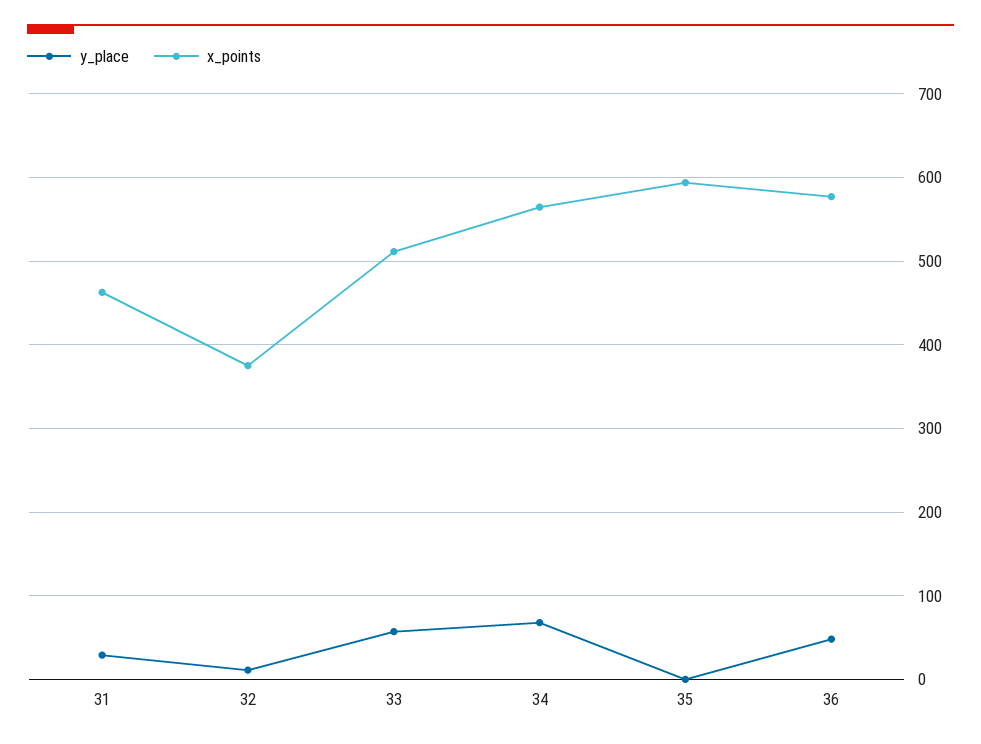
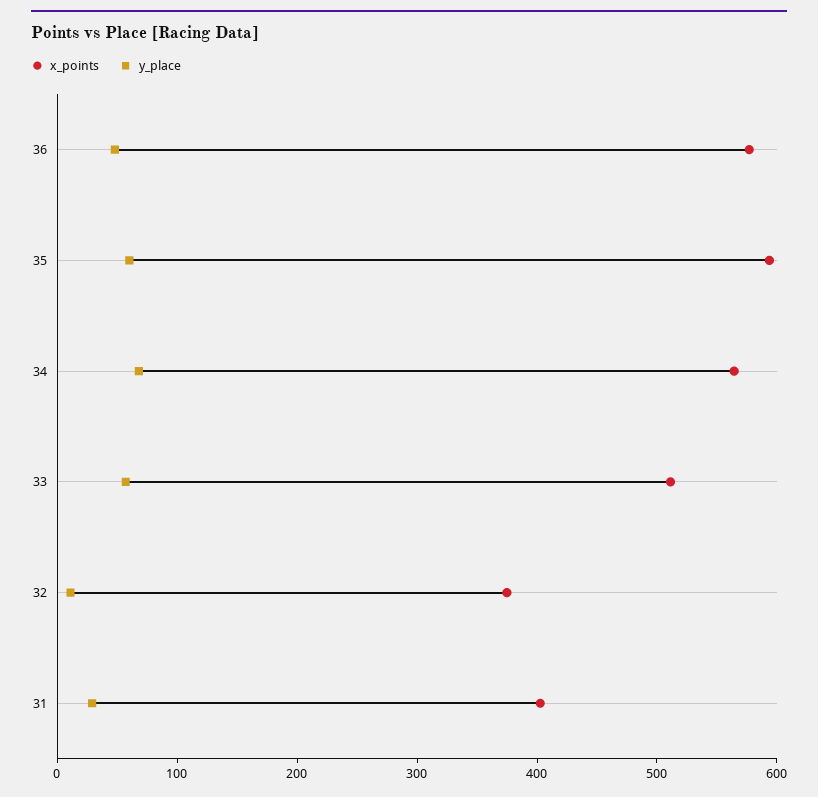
  {
    "y_place": {
      "31": 30,
      "32": 10,
      "33": 60,
      "34": 70,
-     "35": 0,
+     "35": 60,
      "36": 50
    },
    "x_points": {
-     "31": 460,
+     "31": 400,
      "32": 370,
      "33": 510,
      "34": 560,
      "35": 590,
      "36": 580
    }
  }

